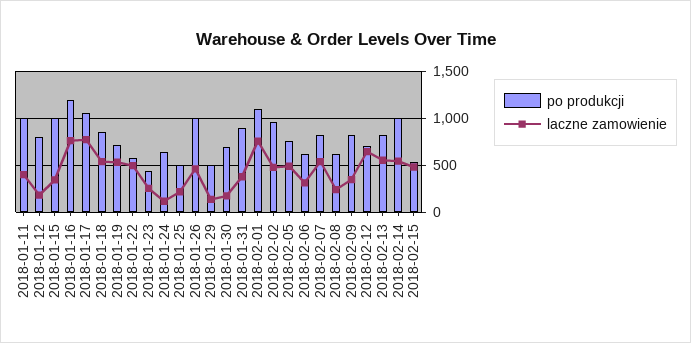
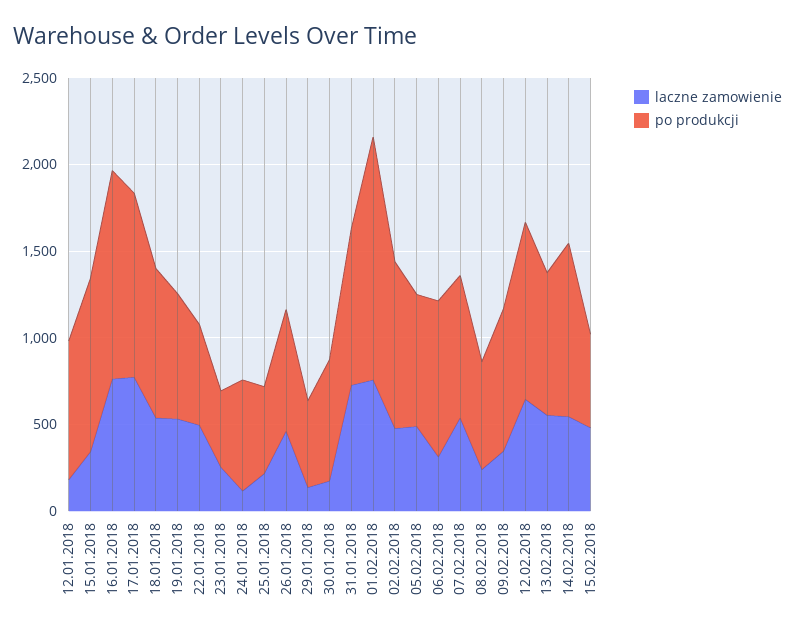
  {
    "po produkcji": {
-     "2018-01-11": 1000,
      "2018-01-12": 800,
      "2018-01-15": 1000,
      "2018-01-16": 1200,
      "2018-01-17": 1100,
      "2018-01-18": 900,
      "2018-01-19": 700,
      "2018-01-22": 600,
      "2018-01-23": 400,
      "2018-01-24": 600,
      "2018-01-25": 500,
-     "2018-01-26": 1000,
+     "2018-01-26": 700,
      "2018-01-29": 500,
      "2018-01-30": 700,
      "2018-01-31": 900,
-     "2018-02-01": 1100,
+     "2018-02-01": 1400,
      "2018-02-02": 1000,
      "2018-02-05": 800,
-     "2018-02-06": 600,
+     "2018-02-06": 900,
      "2018-02-07": 800,
      "2018-02-08": 600,
      "2018-02-09": 800,
-     "2018-02-12": 700,
+     "2018-02-12": 1000,
      "2018-02-13": 800,
      "2018-02-14": 1000,
      "2018-02-15": 500
    },
    "laczne zamowienie": {
-     "2018-01-11": 400,
      "2018-01-12": 200,
      "2018-01-15": 300,
      "2018-01-16": 800,
      "2018-01-17": 800,
      "2018-01-18": 500,
      "2018-01-19": 500,
      "2018-01-22": 500,
      "2018-01-23": 300,
      "2018-01-24": 100,
      "2018-01-25": 200,
      "2018-01-26": 500,
      "2018-01-29": 100,
      "2018-01-30": 200,
-     "2018-01-31": 400,
+     "2018-01-31": 700,
      "2018-02-01": 800,
      "2018-02-02": 500,
      "2018-02-05": 500,
      "2018-02-06": 300,
      "2018-02-07": 500,
      "2018-02-08": 200,
      "2018-02-09": 300,
      "2018-02-12": 600,
      "2018-02-13": 600,
      "2018-02-14": 500,
      "2018-02-15": 500
    }
  }

